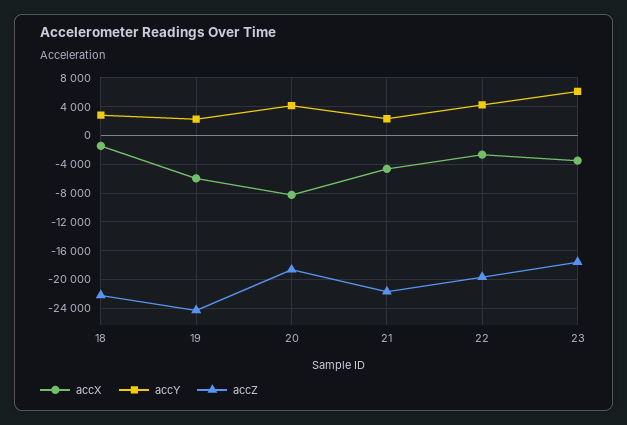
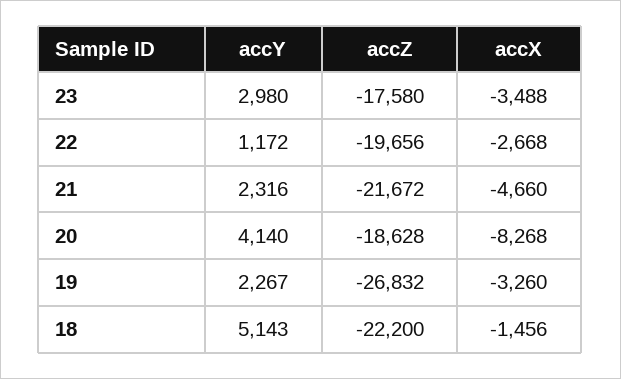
  {
    "accX": {
      "18": -1456,
-     "19": -6000,
+     "19": -3260,
      "20": -8268,
      "21": -4660,
      "22": -2668,
      "23": -3488
    },
    "accY": {
-     "18": 3000,
+     "18": 5143,
      "19": 2267,
      "20": 4140,
      "21": 2316,
-     "22": 4000,
+     "22": 1172,
-     "23": 6000
+     "23": 2980
    },
    "accZ": {
      "18": -22200,
-     "19": -24000,
+     "19": -26832,
      "20": -18628,
      "21": -21672,
      "22": -19656,
      "23": -17580
    }
  }

